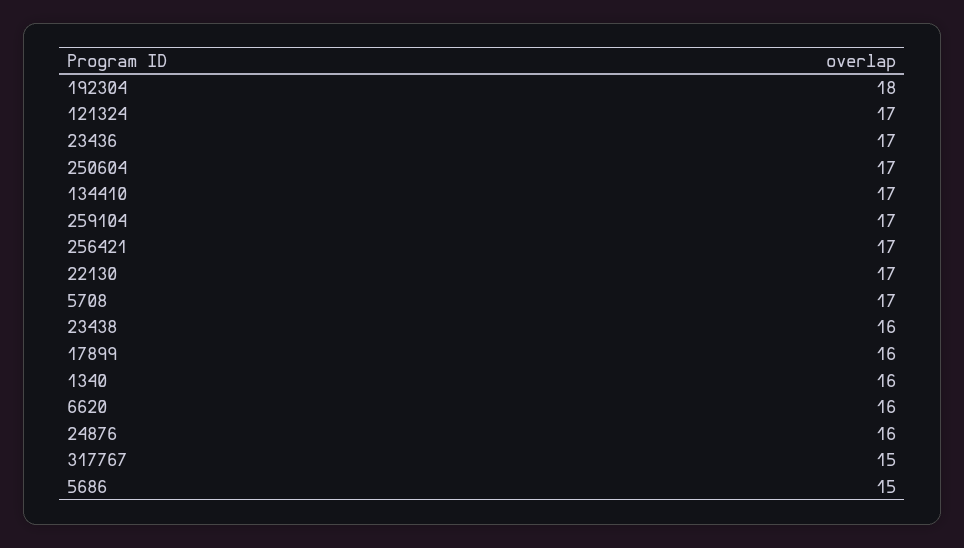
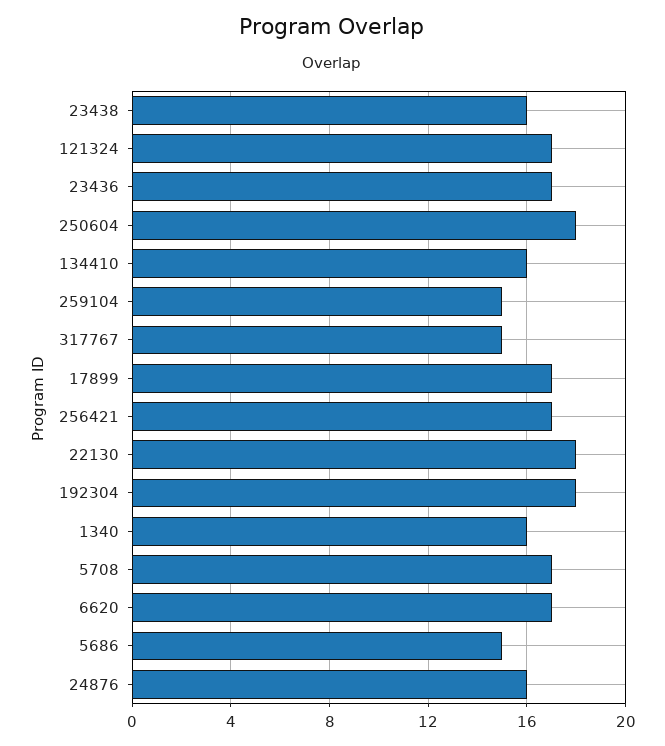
  {
    "192304": 18,
    "121324": 17,
    "23436": 17,
-   "250604": 17,
+   "250604": 18,
-   "134410": 17,
+   "134410": 16,
-   "259104": 17,
+   "259104": 15,
    "256421": 17,
-   "22130": 17,
+   "22130": 18,
    "5708": 17,
    "23438": 16,
-   "17899": 16,
+   "17899": 17,
    "1340": 16,
-   "6620": 16,
+   "6620": 17,
    "24876": 16,
    "317767": 15,
    "5686": 15
  }

